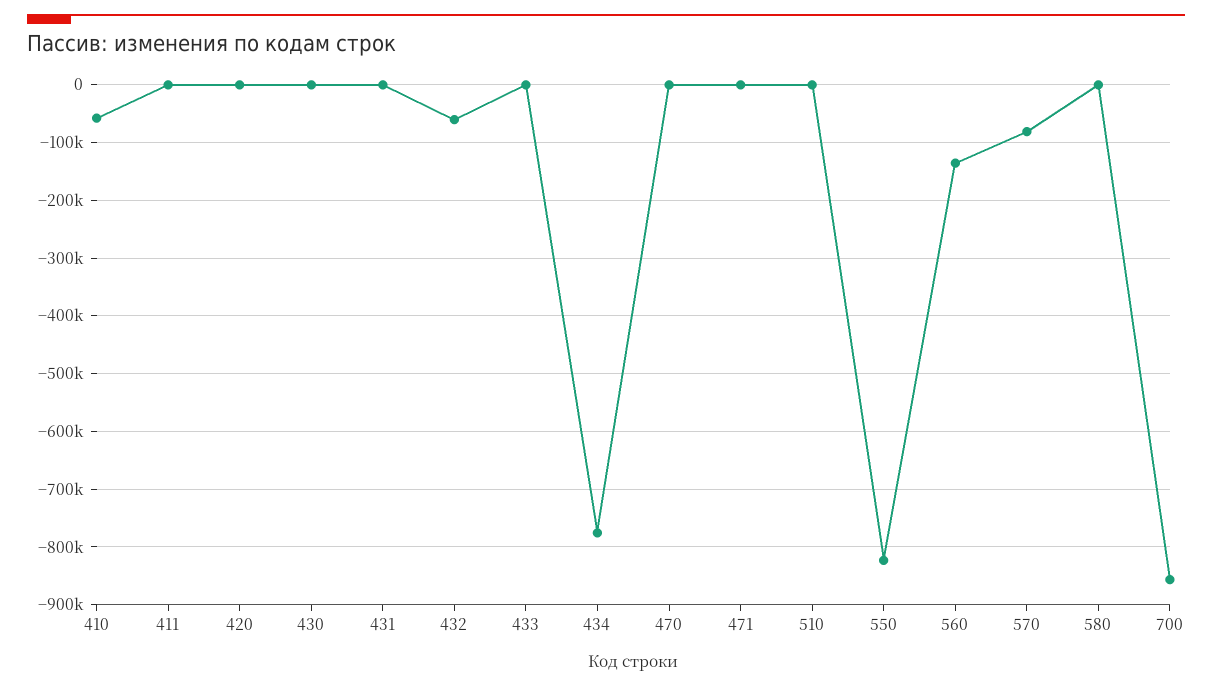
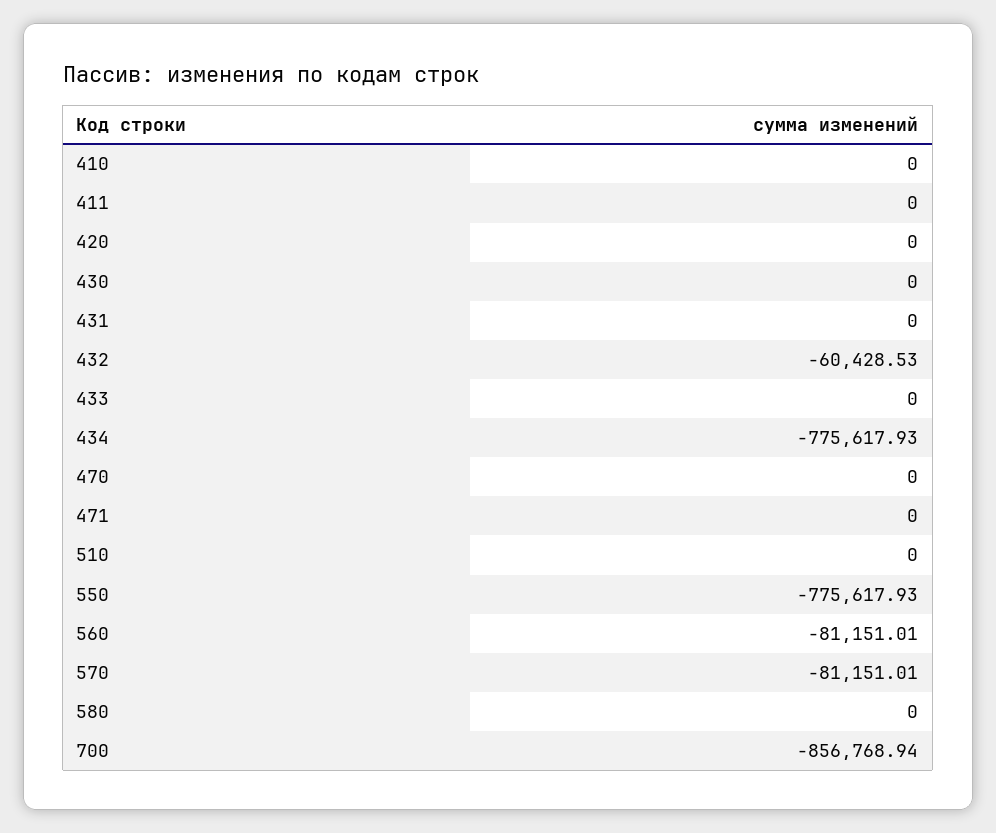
  {
-   "410": -60000,
+   "410": 0,
    "411": 0,
    "420": 0,
    "430": 0,
    "431": 0,
    "432": -60428.53,
    "433": 0,
    "434": -775617.93,
    "470": 0,
    "471": 0,
    "510": 0,
-   "550": -820000,
+   "550": -775617.93,
-   "560": -140000,
+   "560": -81151.01,
    "570": -81151.01,
    "580": 0,
    "700": -856768.94
  }

